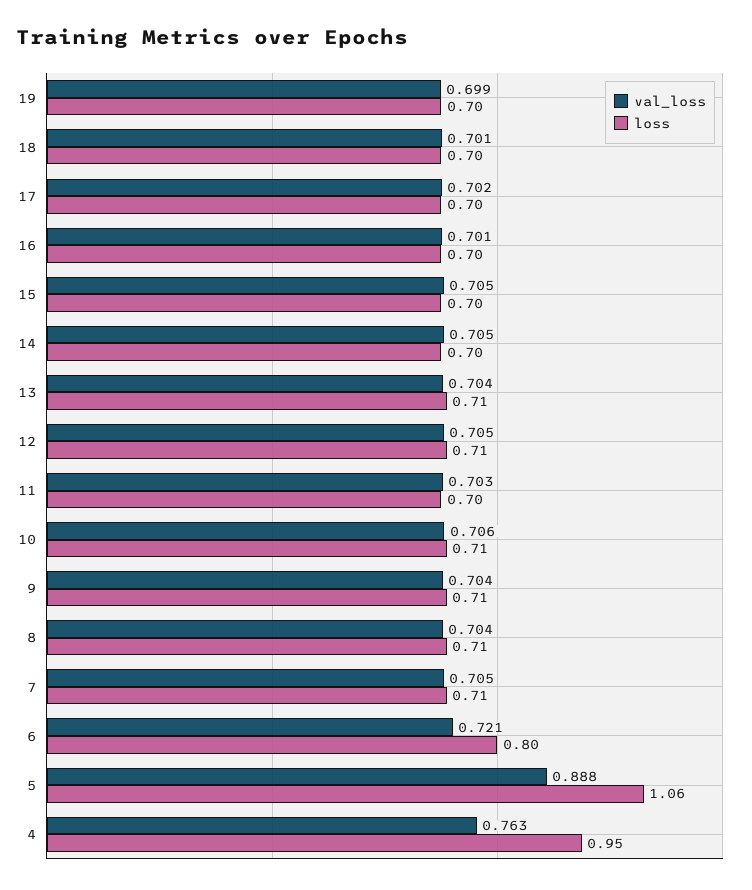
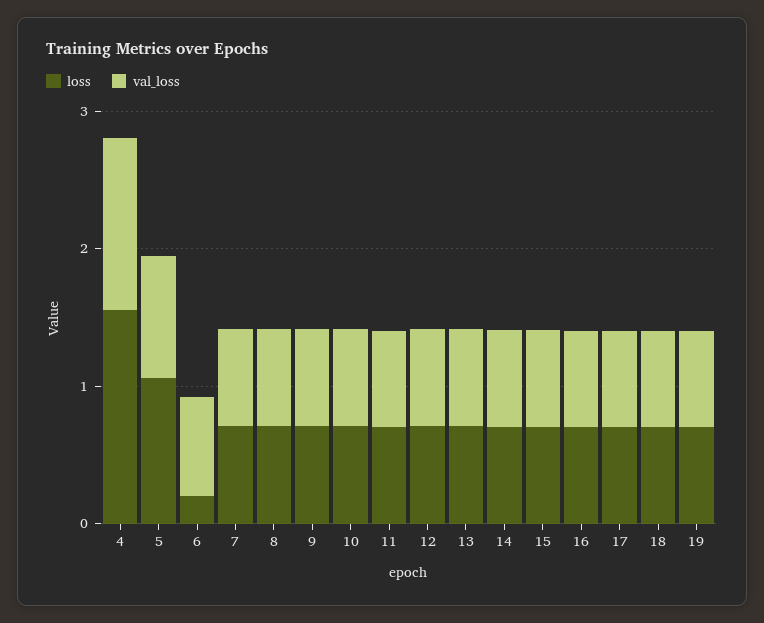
  {
    "val_loss": {
      "19": 0.699,
      "18": 0.701,
      "17": 0.702,
      "16": 0.701,
      "15": 0.705,
      "14": 0.705,
      "13": 0.704,
      "12": 0.705,
      "11": 0.703,
      "10": 0.706,
      "9": 0.704,
      "8": 0.704,
      "7": 0.705,
      "6": 0.721,
      "5": 0.888,
-     "4": 0.763
+     "4": 1.2
    },
    "loss": {
      "19": 0.7,
      "18": 0.7,
      "17": 0.7,
      "16": 0.7,
      "15": 0.7,
      "14": 0.7,
      "13": 0.71,
      "12": 0.71,
      "11": 0.7,
      "10": 0.71,
      "9": 0.71,
      "8": 0.71,
      "7": 0.71,
-     "6": 0.8,
+     "6": 0.2,
      "5": 1.06,
-     "4": 0.95
+     "4": 1.6
    }
  }

